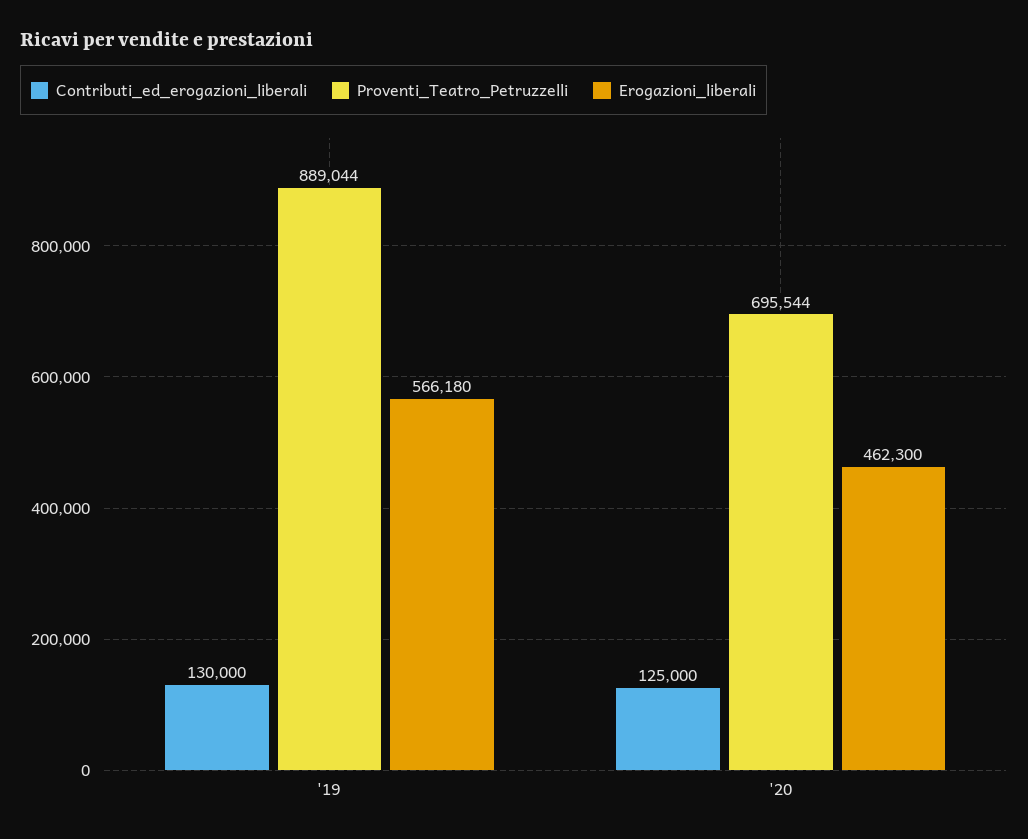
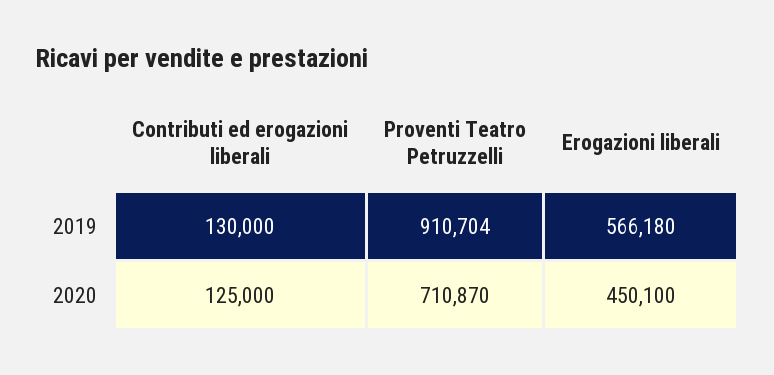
  {
    "Contributi_ed_erogazioni_liberali": {
      "'19": 130000,
      "'20": 125000
    },
    "Proventi_Teatro_Petruzzelli": {
-     "'19": 889044,
+     "'19": 910704,
-     "'20": 695544
+     "'20": 710870
    },
    "Erogazioni_liberali": {
      "'19": 566180,
-     "'20": 462300
+     "'20": 450100
    }
  }

